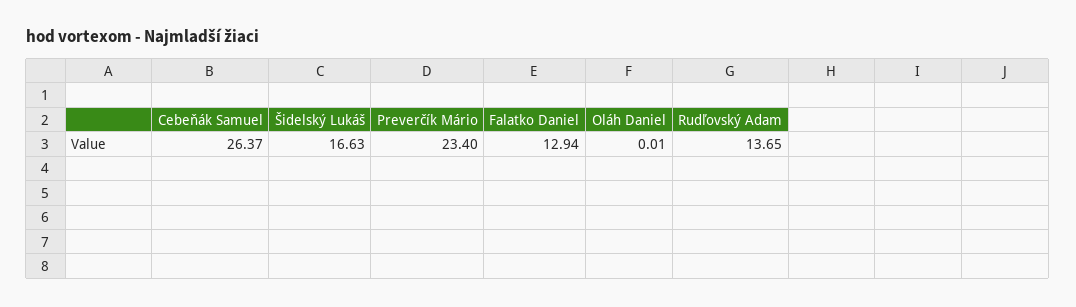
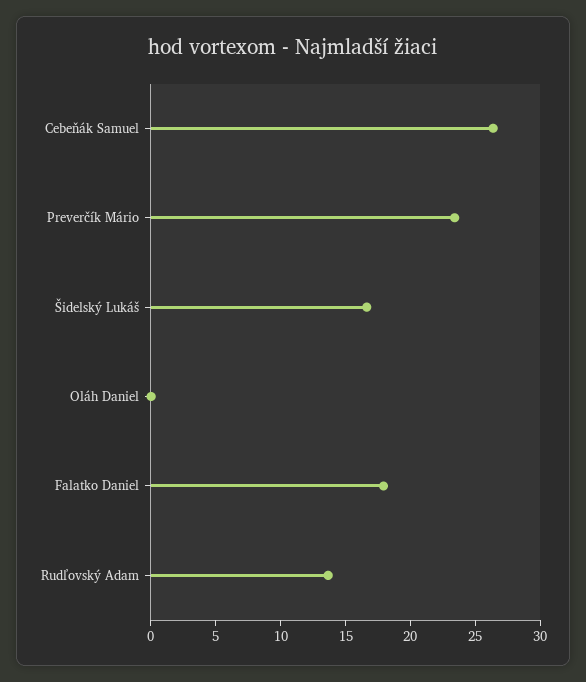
  {
    "Cebeňák Samuel": 26.37,
    "Šidelský Lukáš": 16.63,
    "Preverčík Mário": 23.4,
-   "Falatko Daniel": 12.94,
+   "Falatko Daniel": 18,
    "Oláh Daniel": 0.01,
    "Rudľovský Adam": 13.65
  }

